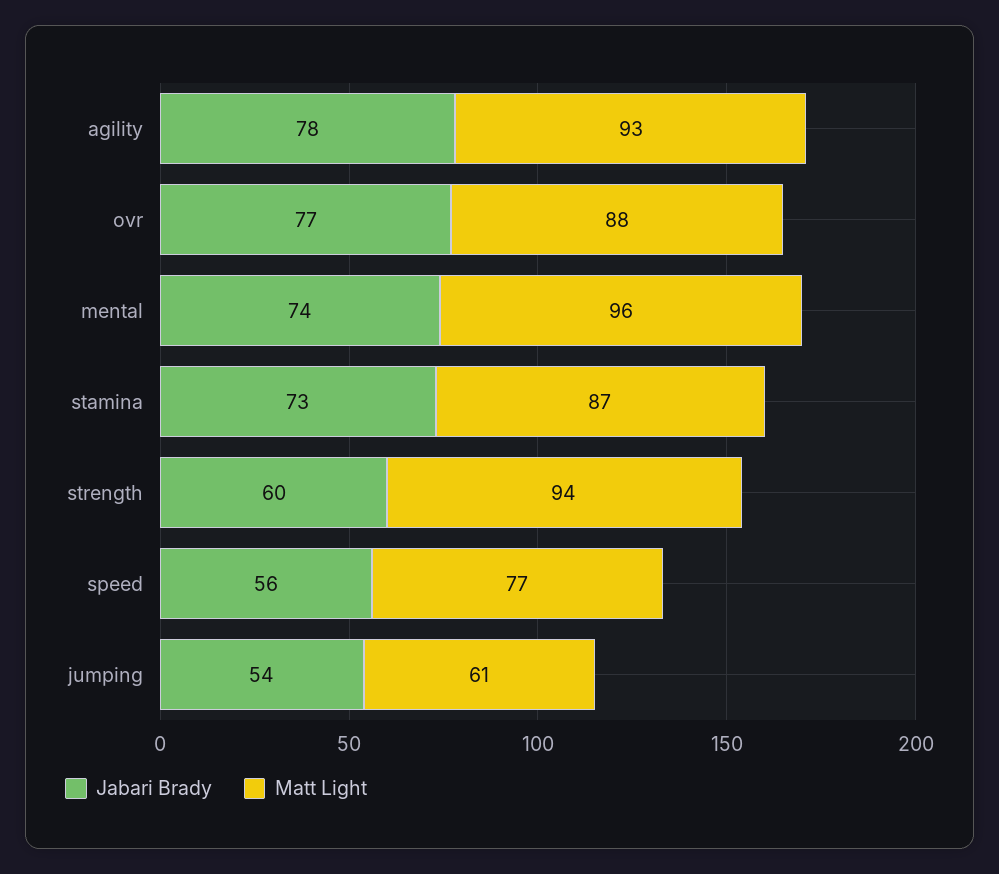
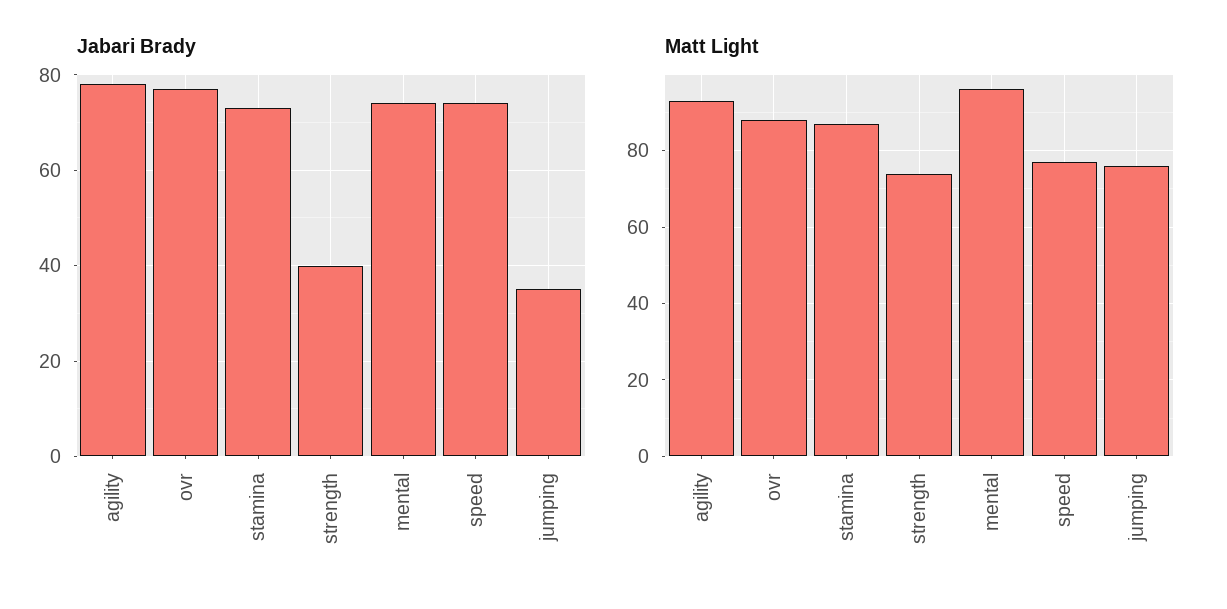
  {
    "Jabari Brady": {
      "agility": 78,
      "ovr": 77,
      "mental": 74,
      "stamina": 73,
-     "strength": 60,
+     "strength": 40,
-     "speed": 56,
+     "speed": 75,
-     "jumping": 54
+     "jumping": 35
    },
    "Matt Light": {
      "agility": 93,
      "ovr": 88,
      "mental": 96,
      "stamina": 87,
-     "strength": 94,
+     "strength": 75,
      "speed": 77,
-     "jumping": 61
+     "jumping": 75
    }
  }

